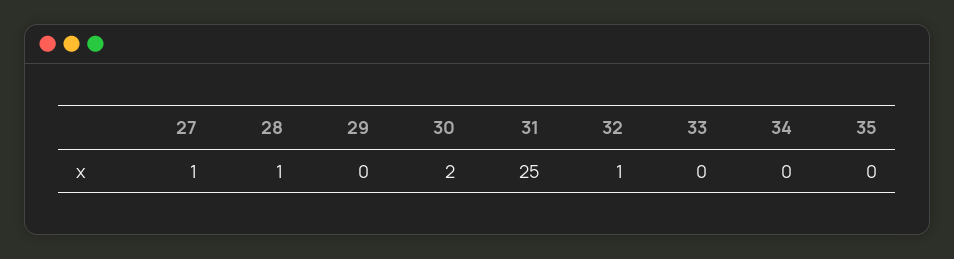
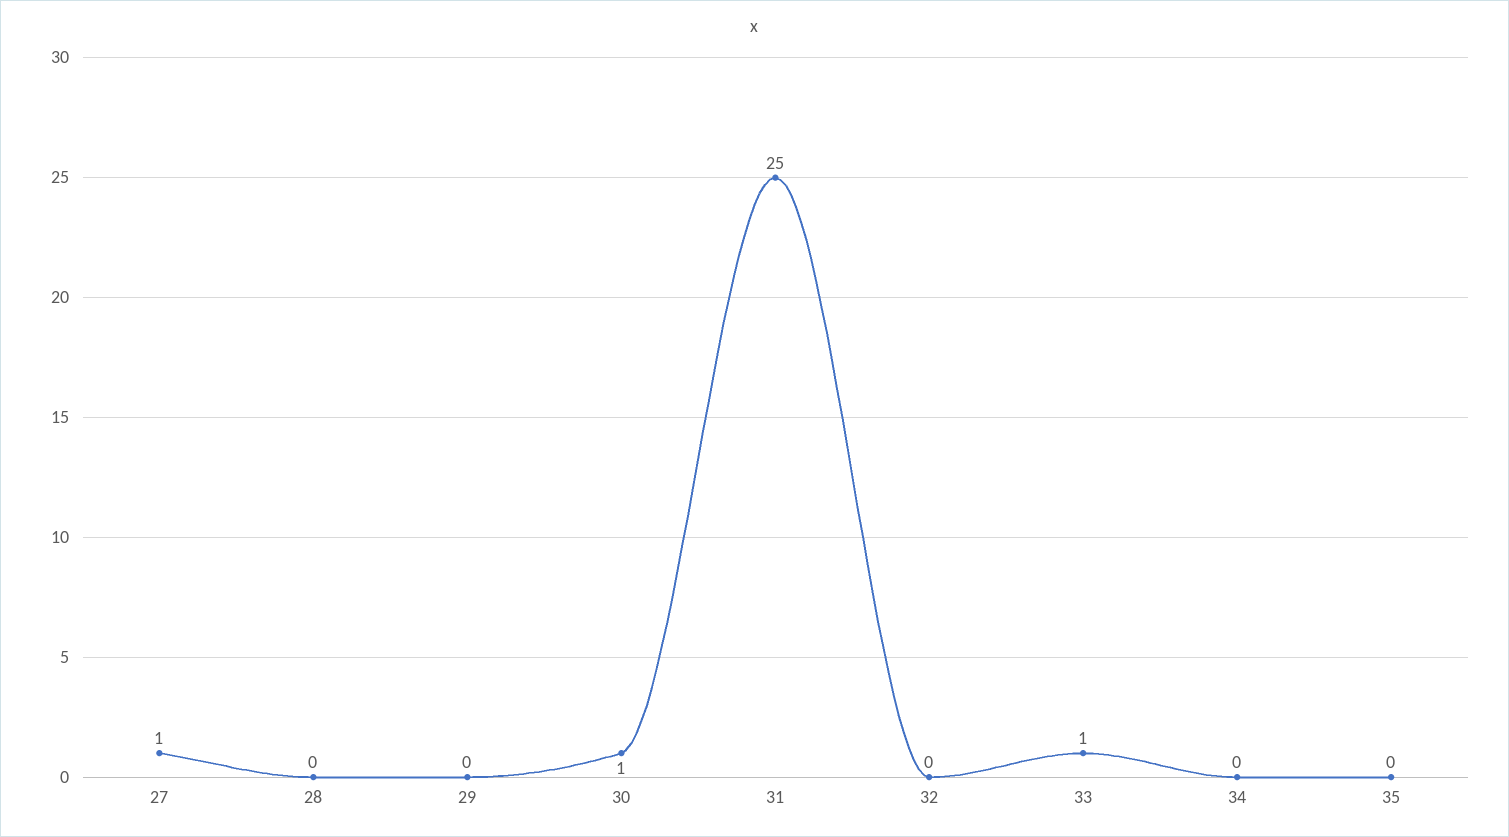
  {
    "27": 1,
-   "28": 1,
+   "28": 0,
    "29": 0,
-   "30": 2,
+   "30": 1,
    "31": 25,
-   "32": 1,
+   "32": 0,
-   "33": 0,
+   "33": 1,
    "34": 0,
    "35": 0
  }

